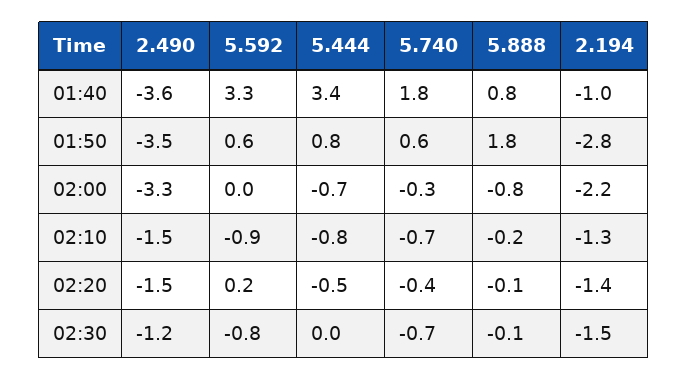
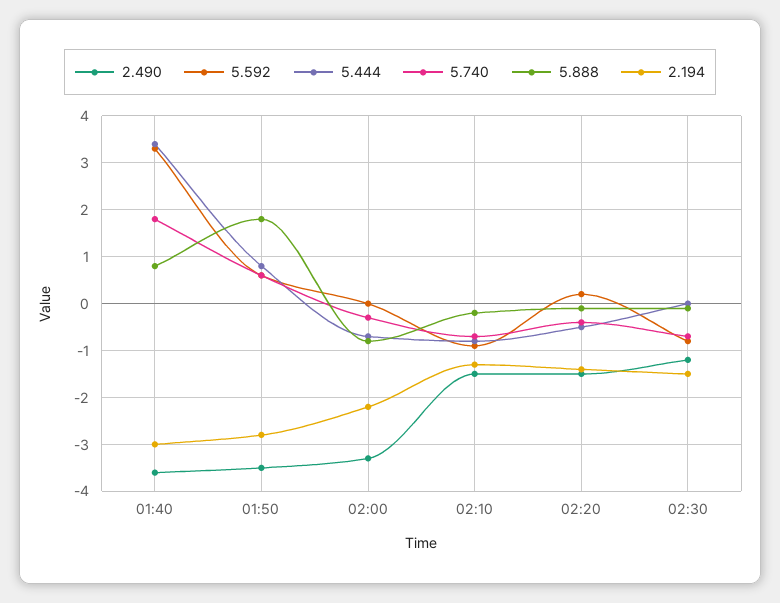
  {
    "2.490": {
      "01:40": -3.6,
      "01:50": -3.5,
      "02:00": -3.3,
      "02:10": -1.5,
      "02:20": -1.5,
      "02:30": -1.2
    },
    "5.592": {
      "01:40": 3.3,
      "01:50": 0.6,
      "02:00": 0,
      "02:10": -0.9,
      "02:20": 0.2,
      "02:30": -0.8
    },
    "5.444": {
      "01:40": 3.4,
      "01:50": 0.8,
      "02:00": -0.7,
      "02:10": -0.8,
      "02:20": -0.5,
      "02:30": 0
    },
    "5.740": {
      "01:40": 1.8,
      "01:50": 0.6,
      "02:00": -0.3,
      "02:10": -0.7,
      "02:20": -0.4,
      "02:30": -0.7
    },
    "5.888": {
      "01:40": 0.8,
      "01:50": 1.8,
      "02:00": -0.8,
      "02:10": -0.2,
      "02:20": -0.1,
      "02:30": -0.1
    },
    "2.194": {
-     "01:40": -1,
+     "01:40": -3,
      "01:50": -2.8,
      "02:00": -2.2,
      "02:10": -1.3,
      "02:20": -1.4,
      "02:30": -1.5
    }
  }

